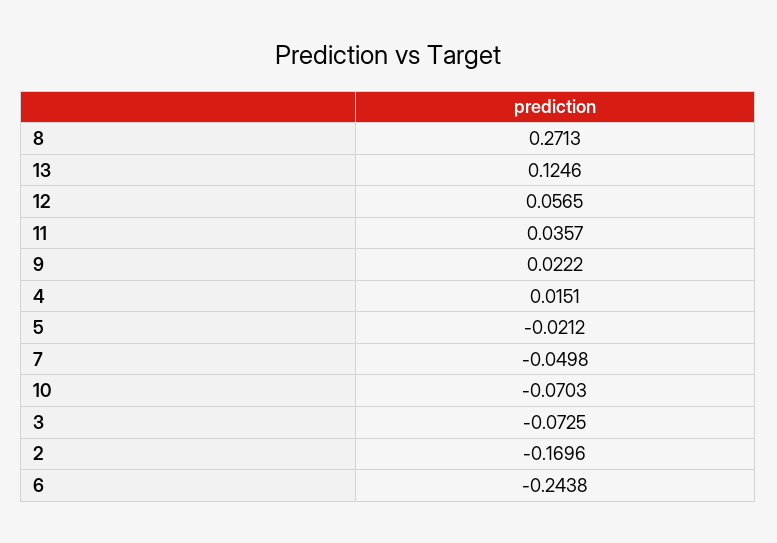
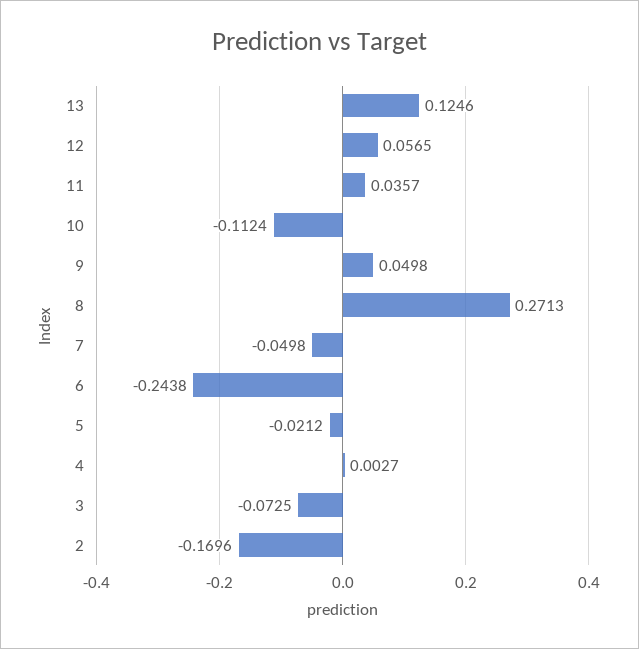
  {
    "8": 0.2713,
    "13": 0.1246,
    "12": 0.0565,
    "11": 0.0357,
-   "9": 0.0222,
+   "9": 0.0498,
-   "4": 0.0151,
+   "4": 0.0027,
    "5": -0.0212,
    "7": -0.0498,
-   "10": -0.0703,
+   "10": -0.1124,
    "3": -0.0725,
    "2": -0.1696,
    "6": -0.2438
  }

